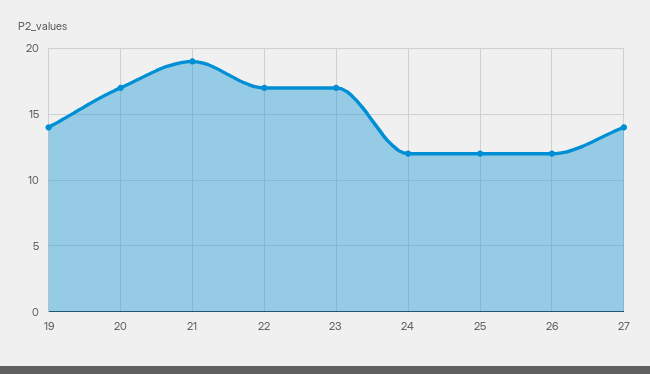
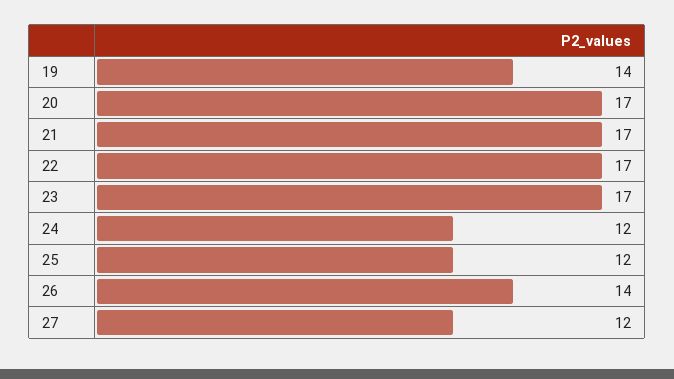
  {
    "19": 14,
    "20": 17,
-   "21": 19,
+   "21": 17,
    "22": 17,
    "23": 17,
    "24": 12,
    "25": 12,
-   "26": 12,
+   "26": 14,
-   "27": 14
+   "27": 12
  }

